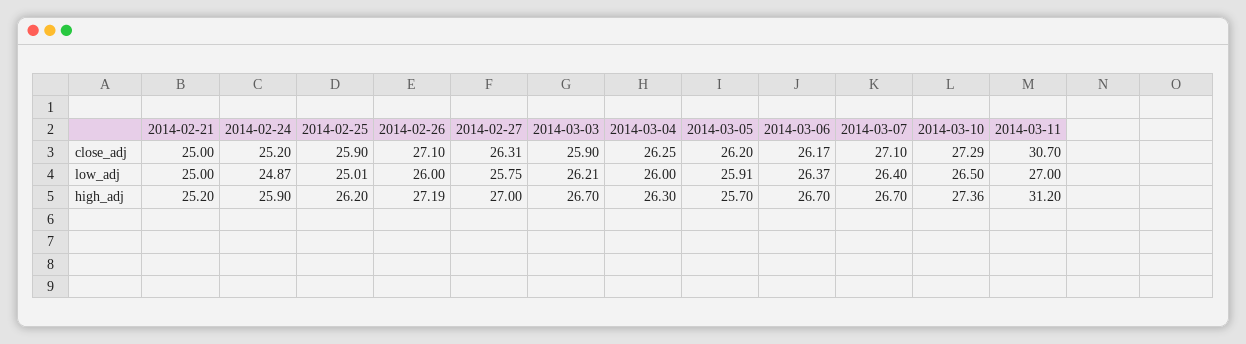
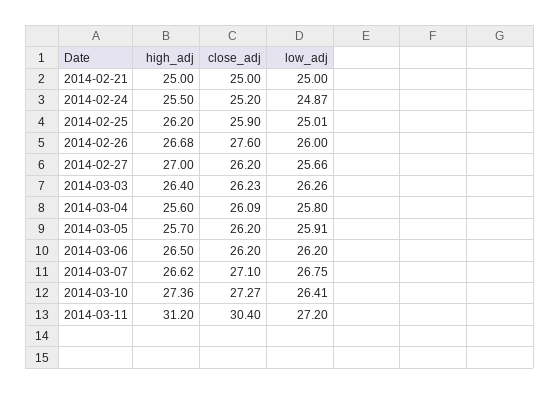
  {
    "2014-02-21": {
      "close_adj": 25,
      "low_adj": 25,
-     "high_adj": 25.2
+     "high_adj": 25
    },
    "2014-02-24": {
      "close_adj": 25.2,
      "low_adj": 24.87,
-     "high_adj": 25.9
+     "high_adj": 25.5
    },
    "2014-02-25": {
      "close_adj": 25.9,
      "low_adj": 25.01,
      "high_adj": 26.2
    },
    "2014-02-26": {
-     "close_adj": 27.1,
+     "close_adj": 27.6,
      "low_adj": 26,
-     "high_adj": 27.19
+     "high_adj": 26.68
    },
    "2014-02-27": {
-     "close_adj": 26.31,
+     "close_adj": 26.2,
-     "low_adj": 25.75,
+     "low_adj": 25.66,
      "high_adj": 27
    },
    "2014-03-03": {
-     "close_adj": 25.9,
+     "close_adj": 26.23,
-     "low_adj": 26.21,
+     "low_adj": 26.26,
-     "high_adj": 26.7
+     "high_adj": 26.4
    },
    "2014-03-04": {
-     "close_adj": 26.25,
+     "close_adj": 26.09,
-     "low_adj": 26,
+     "low_adj": 25.8,
-     "high_adj": 26.3
+     "high_adj": 25.6
    },
    "2014-03-05": {
      "close_adj": 26.2,
      "low_adj": 25.91,
      "high_adj": 25.7
    },
    "2014-03-06": {
-     "close_adj": 26.17,
+     "close_adj": 26.2,
-     "low_adj": 26.37,
+     "low_adj": 26.2,
-     "high_adj": 26.7
+     "high_adj": 26.5
    },
    "2014-03-07": {
      "close_adj": 27.1,
-     "low_adj": 26.4,
+     "low_adj": 26.75,
-     "high_adj": 26.7
+     "high_adj": 26.62
    },
    "2014-03-10": {
-     "close_adj": 27.29,
+     "close_adj": 27.27,
-     "low_adj": 26.5,
+     "low_adj": 26.41,
      "high_adj": 27.36
    },
    "2014-03-11": {
-     "close_adj": 30.7,
+     "close_adj": 30.4,
-     "low_adj": 27,
+     "low_adj": 27.2,
      "high_adj": 31.2
    }
  }

